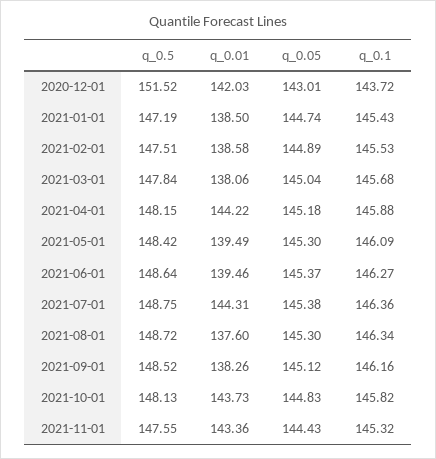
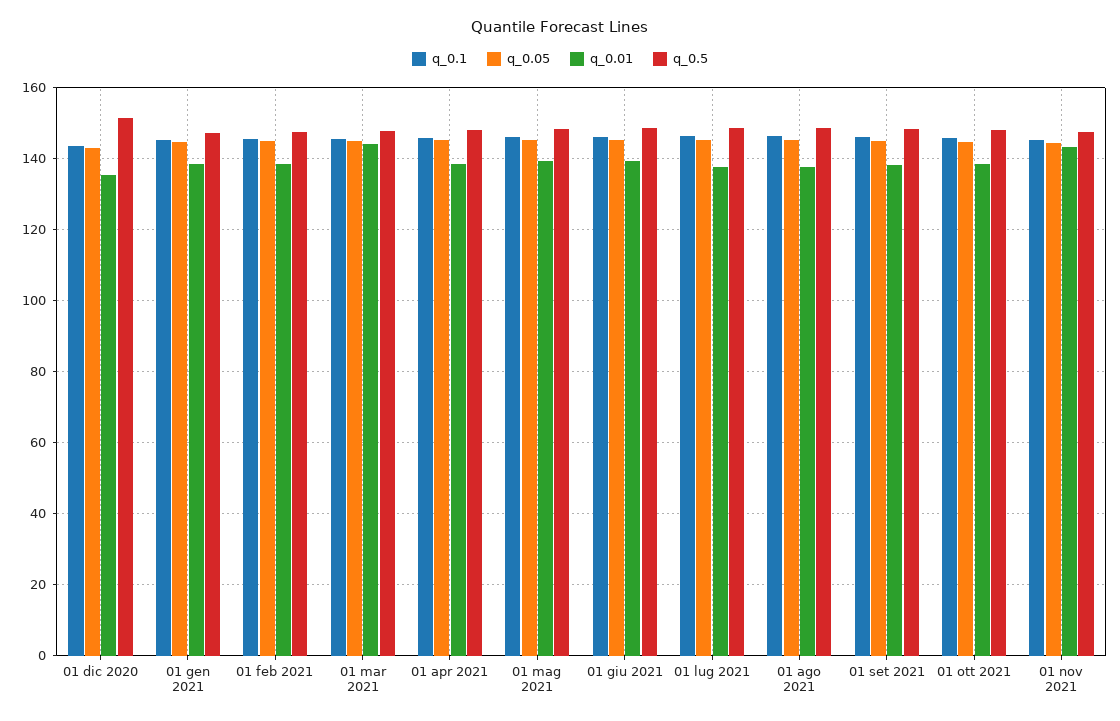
  {
    "q_0.5": {
      "2020-12-01": 151.52,
      "2021-01-01": 147.19,
      "2021-02-01": 147.51,
      "2021-03-01": 147.84,
      "2021-04-01": 148.15,
      "2021-05-01": 148.42,
      "2021-06-01": 148.64,
      "2021-07-01": 148.75,
      "2021-08-01": 148.72,
      "2021-09-01": 148.52,
      "2021-10-01": 148.13,
      "2021-11-01": 147.55
    },
    "q_0.01": {
-     "2020-12-01": 142.03,
+     "2020-12-01": 136,
      "2021-01-01": 138.5,
      "2021-02-01": 138.58,
-     "2021-03-01": 138.06,
+     "2021-03-01": 144,
-     "2021-04-01": 144.22,
+     "2021-04-01": 138,
      "2021-05-01": 139.49,
      "2021-06-01": 139.46,
-     "2021-07-01": 144.31,
+     "2021-07-01": 138,
      "2021-08-01": 137.6,
      "2021-09-01": 138.26,
-     "2021-10-01": 143.73,
+     "2021-10-01": 138,
      "2021-11-01": 143.36
    },
    "q_0.05": {
      "2020-12-01": 143.01,
      "2021-01-01": 144.74,
      "2021-02-01": 144.89,
      "2021-03-01": 145.04,
      "2021-04-01": 145.18,
      "2021-05-01": 145.3,
      "2021-06-01": 145.37,
      "2021-07-01": 145.38,
      "2021-08-01": 145.3,
      "2021-09-01": 145.12,
      "2021-10-01": 144.83,
      "2021-11-01": 144.43
    },
    "q_0.1": {
      "2020-12-01": 143.72,
      "2021-01-01": 145.43,
      "2021-02-01": 145.53,
      "2021-03-01": 145.68,
      "2021-04-01": 145.88,
      "2021-05-01": 146.09,
      "2021-06-01": 146.27,
      "2021-07-01": 146.36,
      "2021-08-01": 146.34,
      "2021-09-01": 146.16,
      "2021-10-01": 145.82,
      "2021-11-01": 145.32
    }
  }

